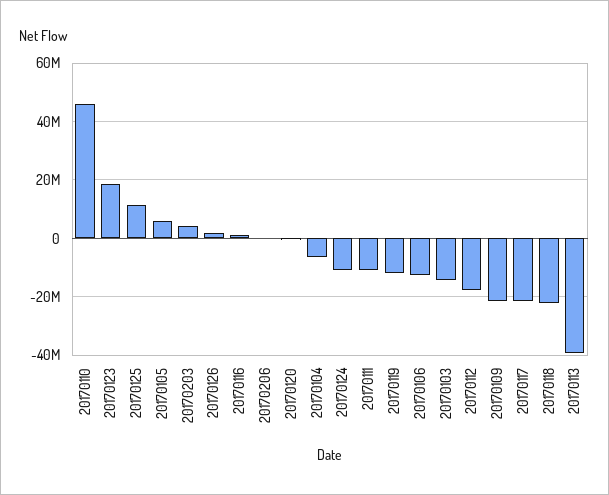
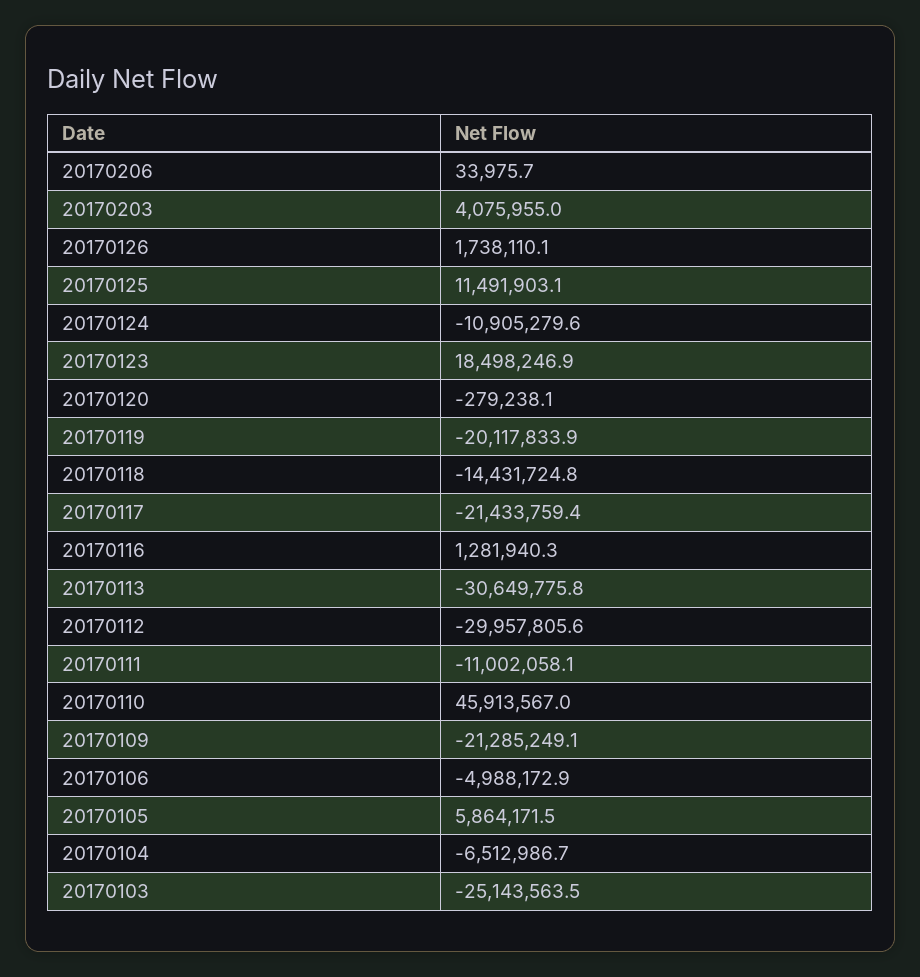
  {
    "20170110": 45913567,
    "20170123": 18498246.9,
    "20170125": 11491903.1,
    "20170105": 5864171.5,
    "20170203": 4075955,
    "20170126": 1738110.1,
    "20170116": 1281940.3,
    "20170206": 33975.7,
    "20170120": -279238.1,
    "20170104": -6512986.7,
    "20170124": -10905279.6,
    "20170111": -11002058.1,
-   "20170119": -12500000,
+   "20170119": -20117833.9,
-   "20170106": -12500000,
+   "20170106": -4988172.9,
-   "20170103": -15000000,
+   "20170103": -25143563.5,
-   "20170112": -17500000,
+   "20170112": -29957805.6,
    "20170109": -21285249.1,
    "20170117": -21433759.4,
-   "20170118": -22500000,
+   "20170118": -14431724.8,
-   "20170113": -40000000
+   "20170113": -30649775.8
  }

